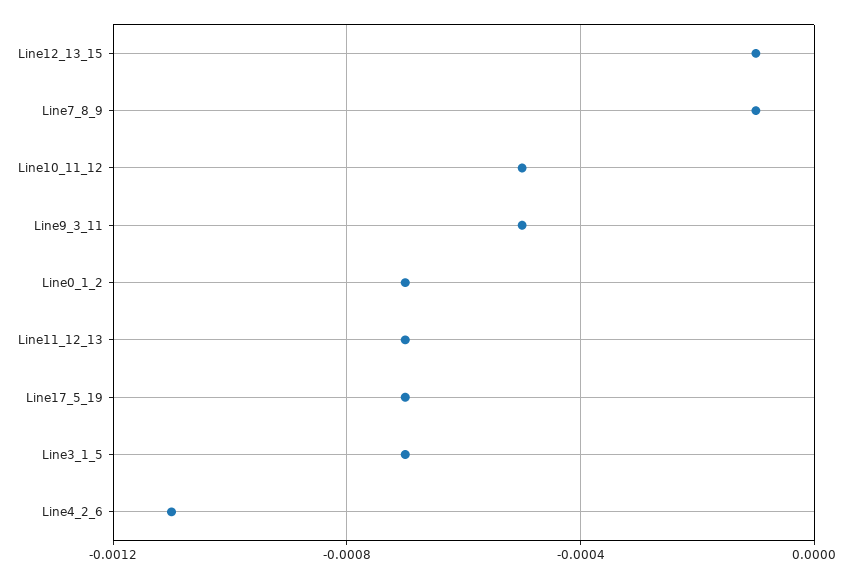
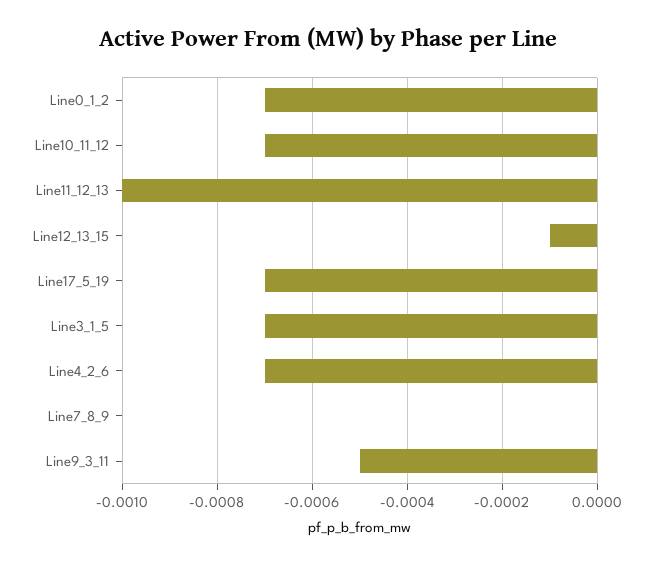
  {
    "Line12_13_15": -0.0001,
-   "Line7_8_9": -0.0001,
+   "Line7_8_9": 0,
-   "Line10_11_12": -0.0005,
+   "Line10_11_12": -0.0007,
    "Line9_3_11": -0.0005,
    "Line0_1_2": -0.0007,
-   "Line11_12_13": -0.0007,
+   "Line11_12_13": -0.001,
    "Line17_5_19": -0.0007,
    "Line3_1_5": -0.0007,
-   "Line4_2_6": -0.0011
+   "Line4_2_6": -0.0007
  }

